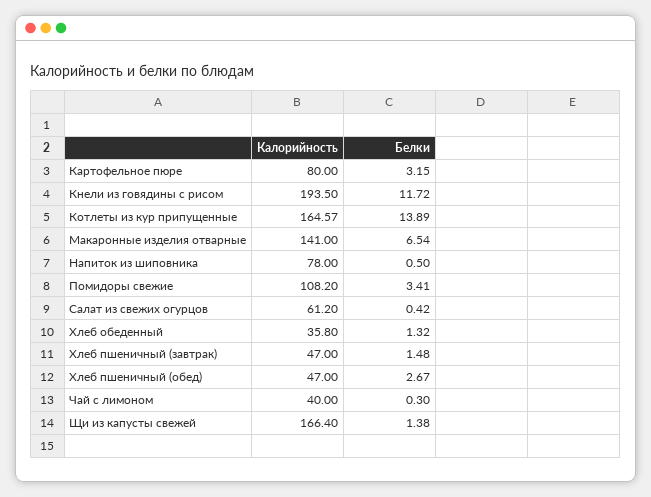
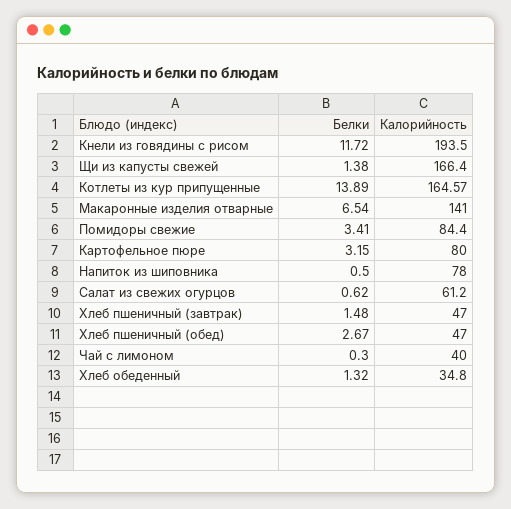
  {
    "Калорийность": {
      "Картофельное пюре": 80,
      "Кнели из говядины с рисом": 193.5,
      "Котлеты из кур припущенные": 164.57,
      "Макаронные изделия отварные": 141,
      "Напиток из шиповника": 78,
-     "Помидоры свежие": 108.2,
+     "Помидоры свежие": 84.4,
      "Салат из свежих огурцов": 61.2,
-     "Хлеб обеденный": 35.8,
+     "Хлеб обеденный": 34.8,
      "Хлеб пшеничный (завтрак)": 47,
      "Хлеб пшеничный (обед)": 47,
      "Чай с лимоном": 40,
      "Щи из капусты свежей": 166.4
    },
    "Белки": {
      "Картофельное пюре": 3.15,
      "Кнели из говядины с рисом": 11.72,
      "Котлеты из кур припущенные": 13.89,
      "Макаронные изделия отварные": 6.54,
      "Напиток из шиповника": 0.5,
      "Помидоры свежие": 3.41,
-     "Салат из свежих огурцов": 0.42,
+     "Салат из свежих огурцов": 0.62,
      "Хлеб обеденный": 1.32,
      "Хлеб пшеничный (завтрак)": 1.48,
      "Хлеб пшеничный (обед)": 2.67,
      "Чай с лимоном": 0.3,
      "Щи из капусты свежей": 1.38
    }
  }

